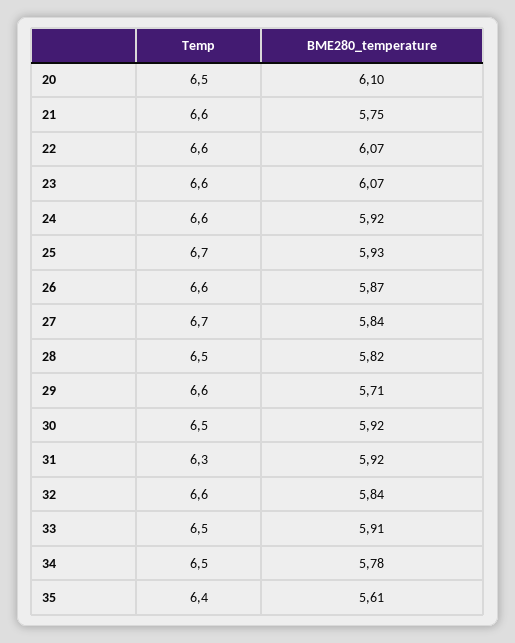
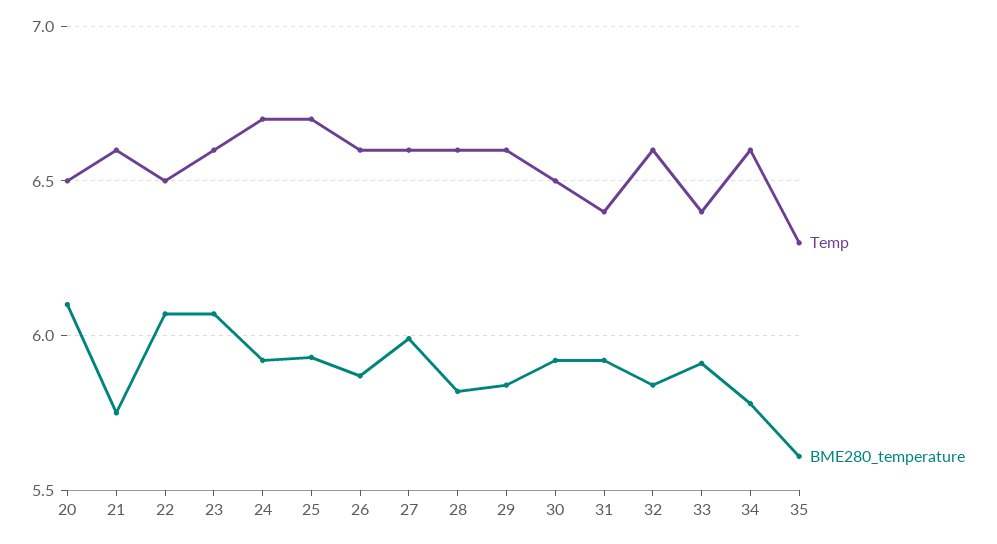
  {
    "Temp": {
      "20": 6.5,
      "21": 6.6,
-     "22": 6.6,
+     "22": 6.5,
      "23": 6.6,
-     "24": 6.6,
+     "24": 6.7,
      "25": 6.7,
      "26": 6.6,
-     "27": 6.7,
+     "27": 6.6,
-     "28": 6.5,
+     "28": 6.6,
      "29": 6.6,
      "30": 6.5,
-     "31": 6.3,
+     "31": 6.4,
      "32": 6.6,
-     "33": 6.5,
+     "33": 6.4,
-     "34": 6.5,
+     "34": 6.6,
-     "35": 6.4
+     "35": 6.3
    },
    "BME280_temperature": {
      "20": 6.1,
      "21": 5.75,
      "22": 6.07,
      "23": 6.07,
      "24": 5.92,
      "25": 5.93,
      "26": 5.87,
-     "27": 5.84,
+     "27": 6,
      "28": 5.82,
-     "29": 5.71,
+     "29": 5.85,
      "30": 5.92,
      "31": 5.92,
      "32": 5.84,
      "33": 5.91,
      "34": 5.78,
      "35": 5.61
    }
  }

